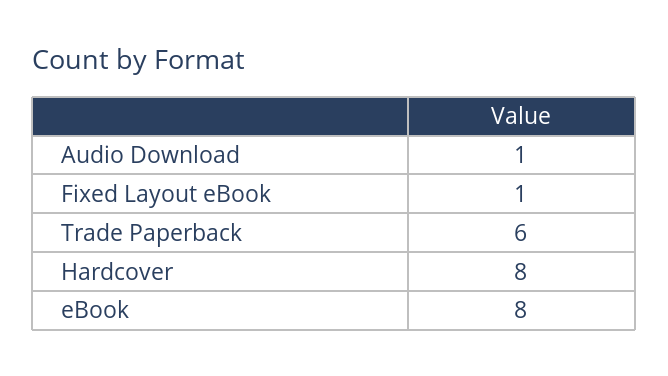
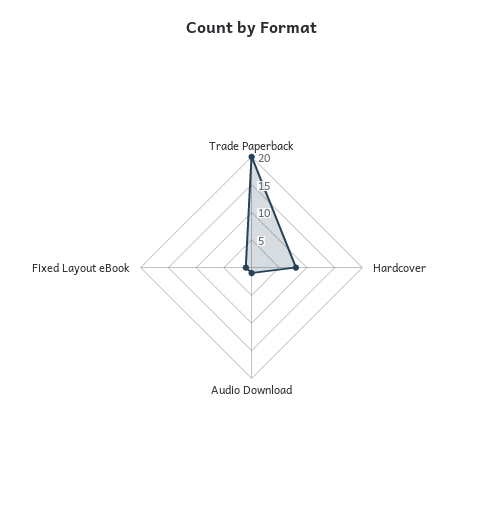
  {
    "Audio Download": 1,
    "Fixed Layout eBook": 1,
-   "Trade Paperback": 6,
+   "Trade Paperback": 20,
-   "Hardcover": 8,
+   "Hardcover": 8
-   "eBook": 8
  }

